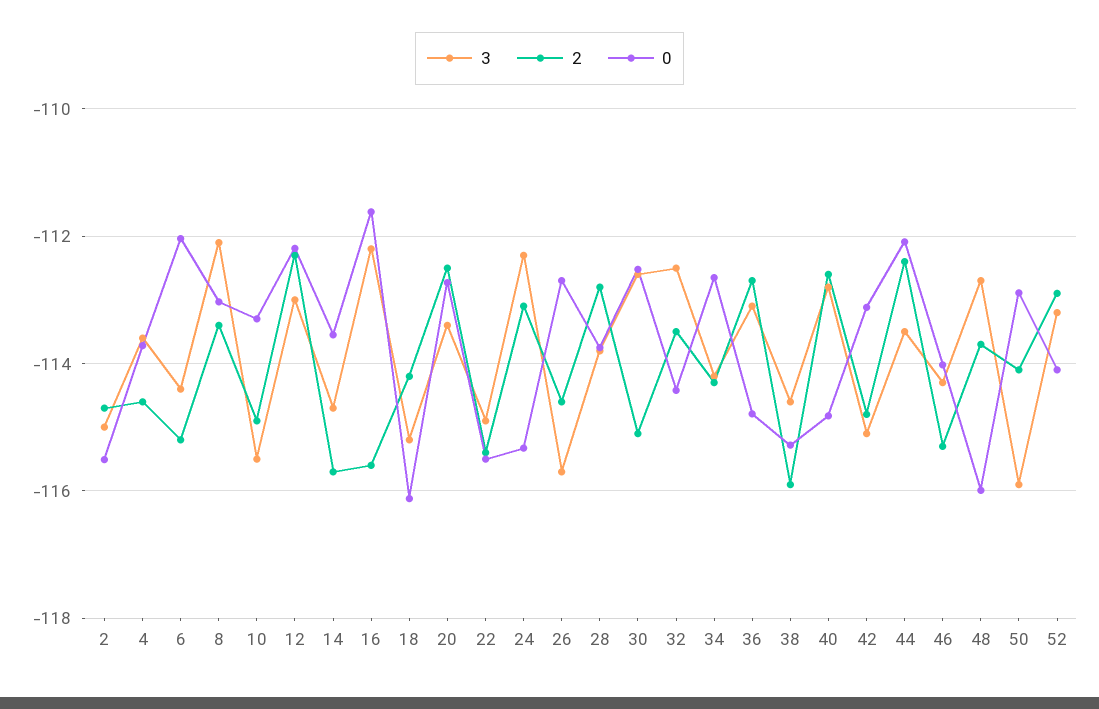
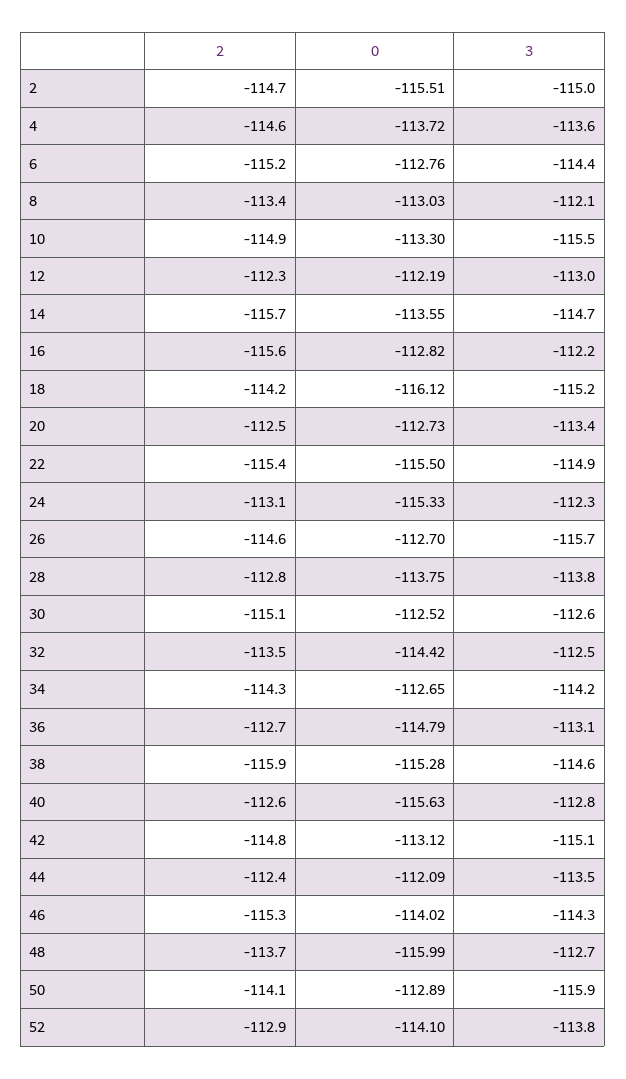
  {
    "3": {
      "2": -115,
      "4": -113.6,
      "6": -114.4,
      "8": -112.1,
      "10": -115.5,
      "12": -113,
      "14": -114.7,
      "16": -112.2,
      "18": -115.2,
      "20": -113.4,
      "22": -114.9,
      "24": -112.3,
      "26": -115.7,
      "28": -113.8,
      "30": -112.6,
      "32": -112.5,
      "34": -114.2,
      "36": -113.1,
      "38": -114.6,
      "40": -112.8,
      "42": -115.1,
      "44": -113.5,
      "46": -114.3,
      "48": -112.7,
      "50": -115.9,
-     "52": -113.2
+     "52": -113.8
    },
    "2": {
      "2": -114.7,
      "4": -114.6,
      "6": -115.2,
      "8": -113.4,
      "10": -114.9,
      "12": -112.3,
      "14": -115.7,
      "16": -115.6,
      "18": -114.2,
      "20": -112.5,
      "22": -115.4,
      "24": -113.1,
      "26": -114.6,
      "28": -112.8,
      "30": -115.1,
      "32": -113.5,
      "34": -114.3,
      "36": -112.7,
      "38": -115.9,
      "40": -112.6,
      "42": -114.8,
      "44": -112.4,
      "46": -115.3,
      "48": -113.7,
      "50": -114.1,
      "52": -112.9
    },
    "0": {
      "2": -115.51,
      "4": -113.72,
-     "6": -112,
+     "6": -112.76,
      "8": -113.03,
      "10": -113.3,
      "12": -112.19,
      "14": -113.55,
-     "16": -111.6,
+     "16": -112.82,
      "18": -116.12,
      "20": -112.73,
      "22": -115.5,
      "24": -115.33,
      "26": -112.7,
      "28": -113.75,
      "30": -112.52,
      "32": -114.42,
      "34": -112.65,
      "36": -114.79,
      "38": -115.28,
-     "40": -114.8,
+     "40": -115.63,
      "42": -113.12,
      "44": -112.09,
      "46": -114.02,
      "48": -115.99,
      "50": -112.89,
      "52": -114.1
    }
  }

